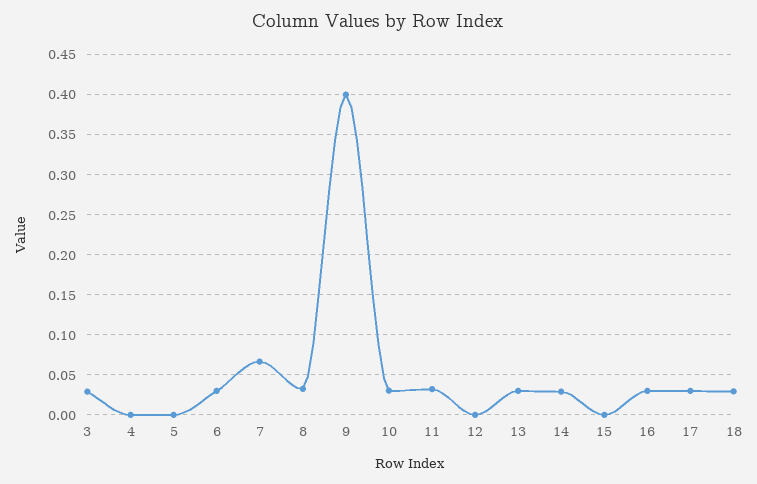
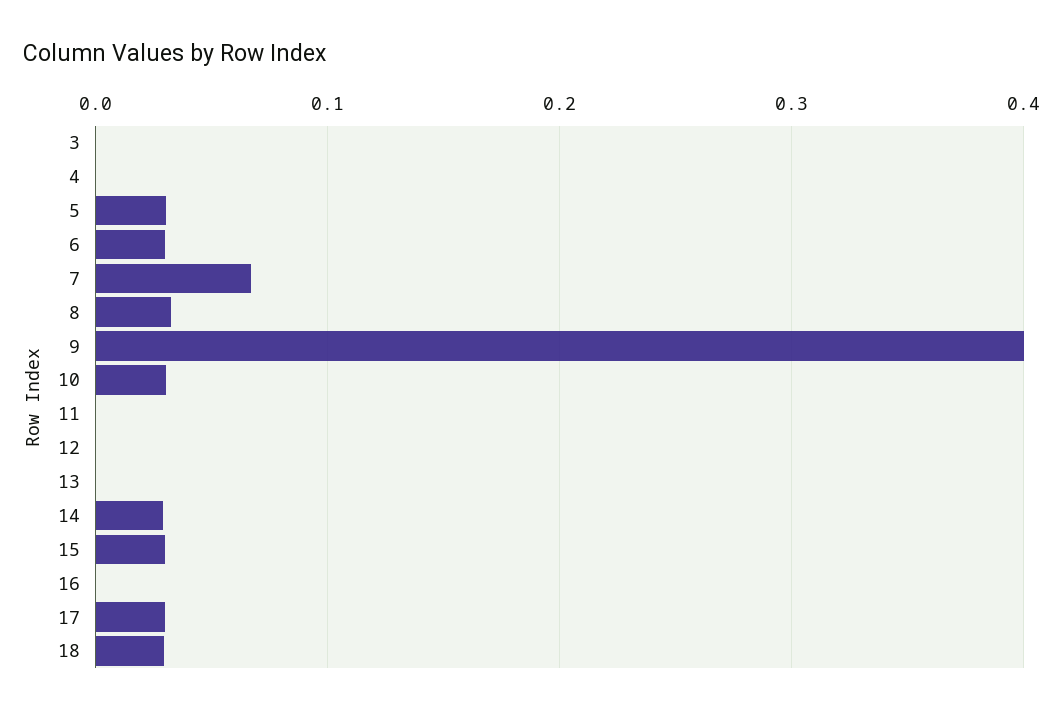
  {
-   "3": 0.03,
+   "3": 0,
    "4": 0,
-   "5": 0,
+   "5": 0.03,
    "6": 0.03,
    "7": 0.07,
    "8": 0.03,
    "9": 0.4,
    "10": 0.03,
-   "11": 0.03,
+   "11": 0,
    "12": 0,
-   "13": 0.03,
+   "13": 0,
    "14": 0.03,
-   "15": 0,
+   "15": 0.03,
-   "16": 0.03,
+   "16": 0,
    "17": 0.03,
    "18": 0.03
  }

